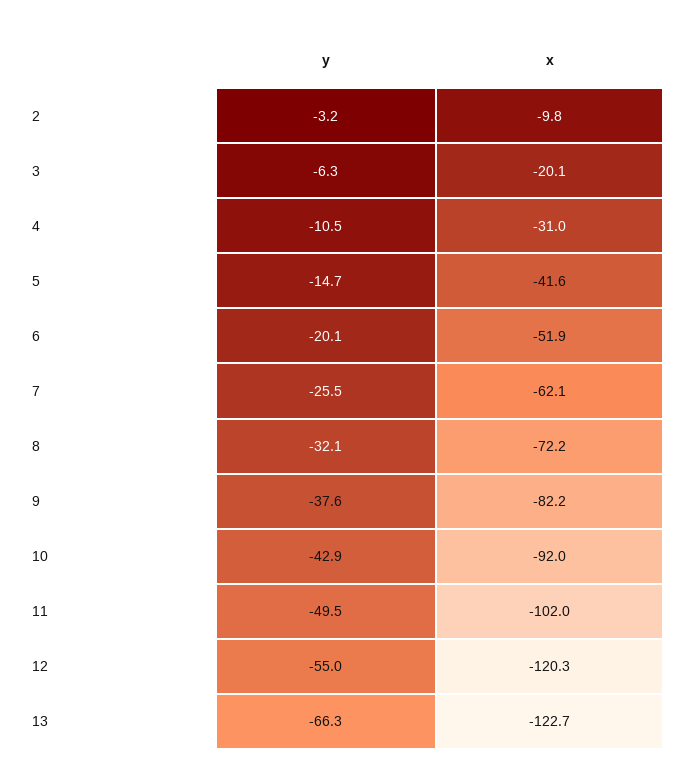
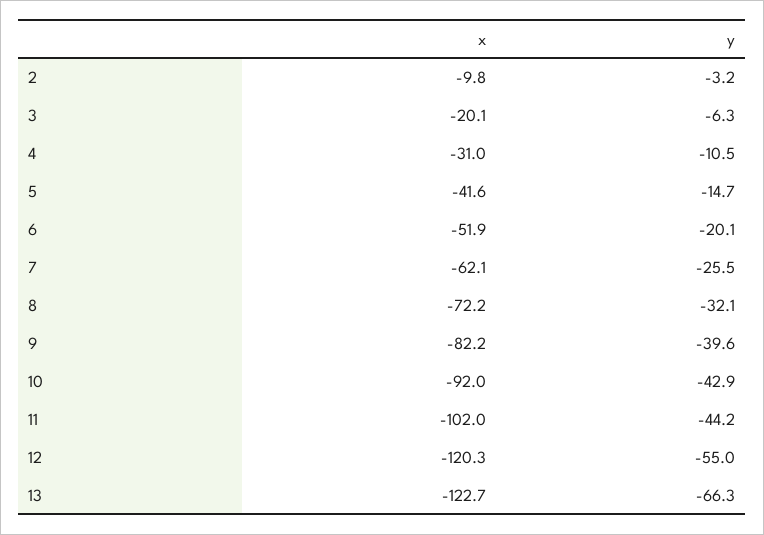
  {
    "y": {
      "2": -3.2,
      "3": -6.3,
      "4": -10.5,
      "5": -14.7,
      "6": -20.1,
      "7": -25.5,
      "8": -32.1,
-     "9": -37.6,
+     "9": -39.6,
      "10": -42.9,
-     "11": -49.5,
+     "11": -44.2,
      "12": -55,
      "13": -66.3
    },
    "x": {
      "2": -9.8,
      "3": -20.1,
      "4": -31,
      "5": -41.6,
      "6": -51.9,
      "7": -62.1,
      "8": -72.2,
      "9": -82.2,
      "10": -92,
      "11": -102,
      "12": -120.3,
      "13": -122.7
    }
  }

